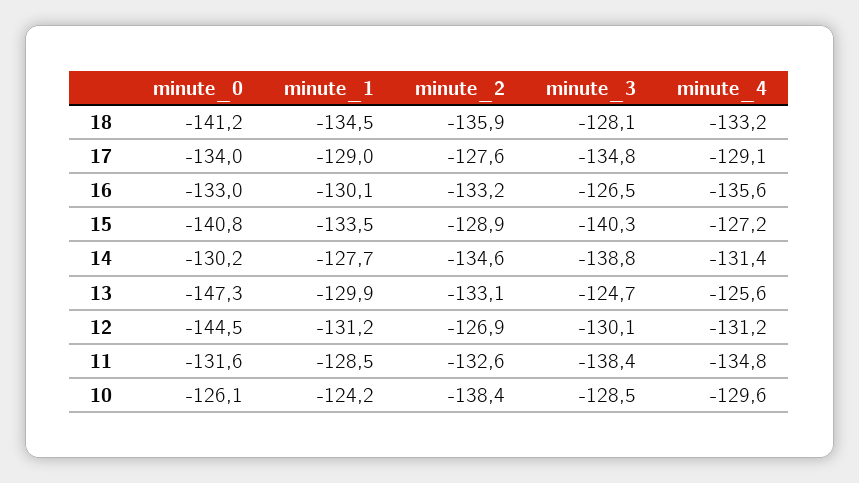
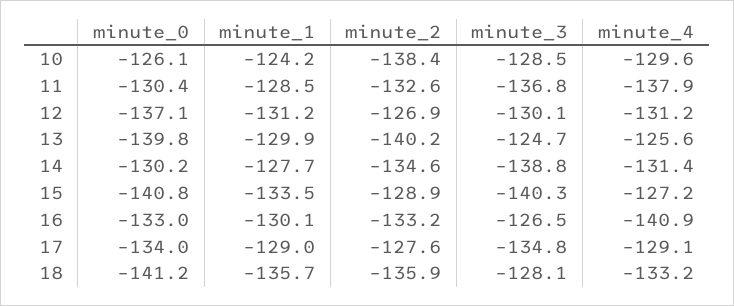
  {
    "minute_0": {
      "18": -141.2,
      "17": -134,
      "16": -133,
      "15": -140.8,
      "14": -130.2,
-     "13": -147.3,
+     "13": -139.8,
-     "12": -144.5,
+     "12": -137.1,
-     "11": -131.6,
+     "11": -130.4,
      "10": -126.1
    },
    "minute_1": {
-     "18": -134.5,
+     "18": -135.7,
      "17": -129,
      "16": -130.1,
      "15": -133.5,
      "14": -127.7,
      "13": -129.9,
      "12": -131.2,
      "11": -128.5,
      "10": -124.2
    },
    "minute_2": {
      "18": -135.9,
      "17": -127.6,
      "16": -133.2,
      "15": -128.9,
      "14": -134.6,
-     "13": -133.1,
+     "13": -140.2,
      "12": -126.9,
      "11": -132.6,
      "10": -138.4
    },
    "minute_3": {
      "18": -128.1,
      "17": -134.8,
      "16": -126.5,
      "15": -140.3,
      "14": -138.8,
      "13": -124.7,
      "12": -130.1,
-     "11": -138.4,
+     "11": -136.8,
      "10": -128.5
    },
    "minute_4": {
      "18": -133.2,
      "17": -129.1,
-     "16": -135.6,
+     "16": -140.9,
      "15": -127.2,
      "14": -131.4,
      "13": -125.6,
      "12": -131.2,
-     "11": -134.8,
+     "11": -137.9,
      "10": -129.6
    }
  }

